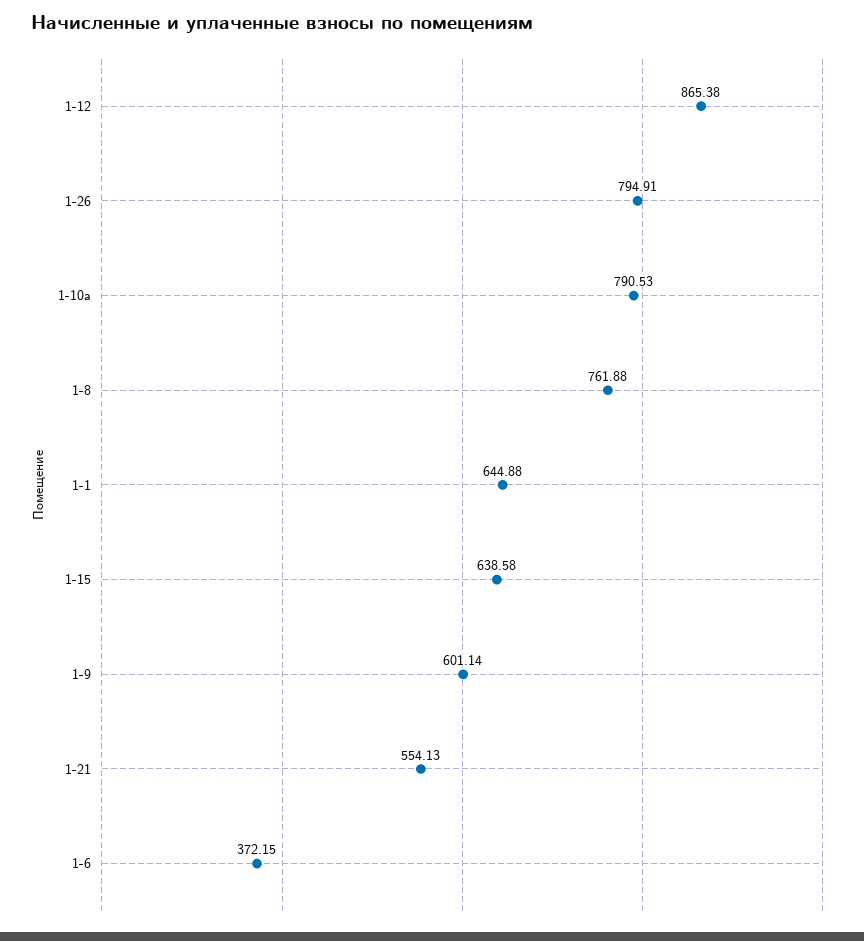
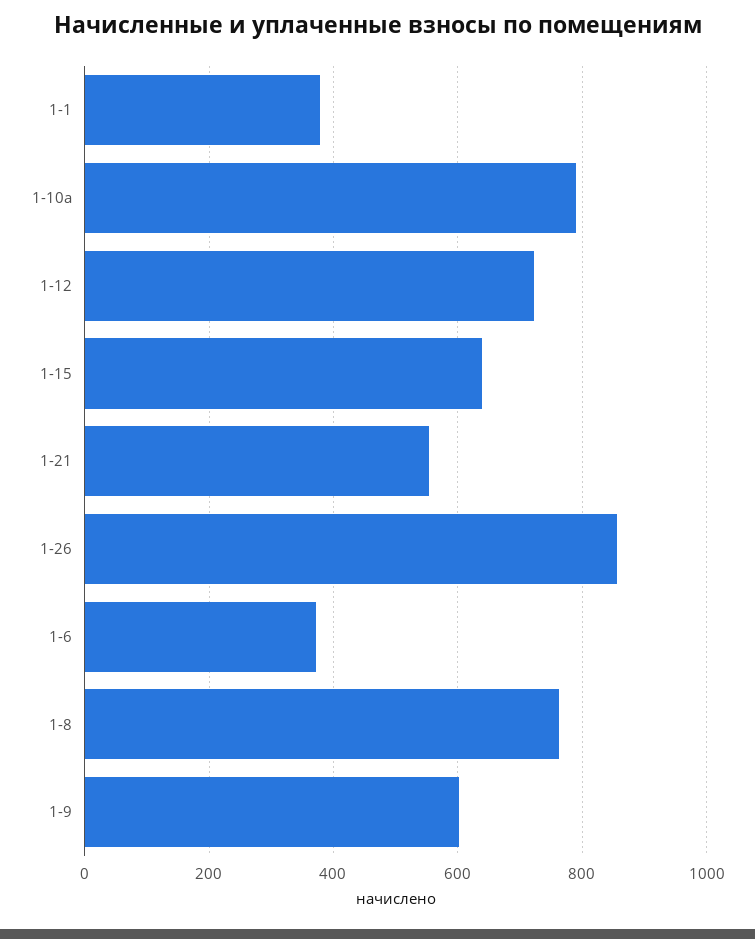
  {
-   "1-12": 865.38,
+   "1-12": 720,
-   "1-26": 794.91,
+   "1-26": 860,
    "1-10а": 790.53,
    "1-8": 761.88,
-   "1-1": 644.88,
+   "1-1": 380,
    "1-15": 638.58,
    "1-9": 601.14,
    "1-21": 554.13,
    "1-6": 372.15
  }

